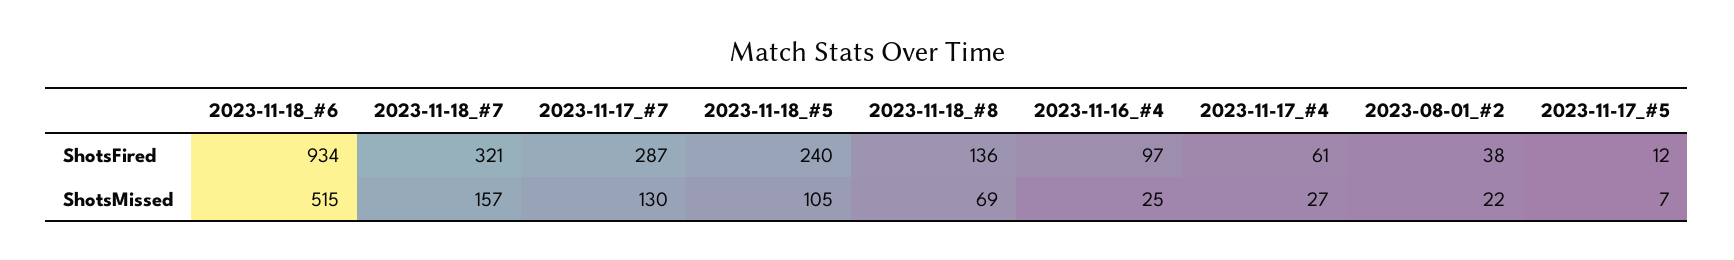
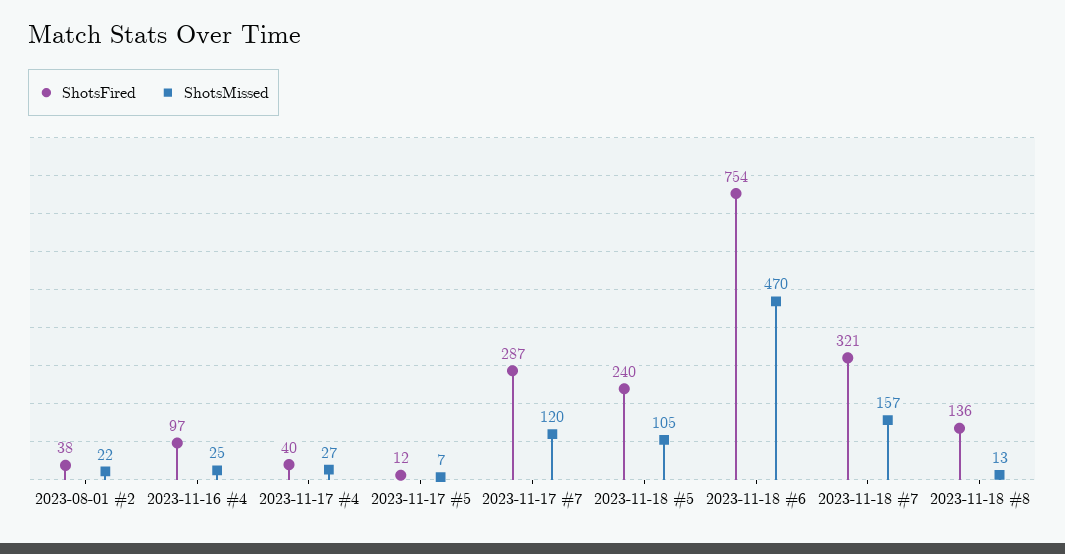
  {
    "ShotsFired": {
-     "2023-11-18_#6": 934,
+     "2023-11-18_#6": 754,
      "2023-11-18_#7": 321,
      "2023-11-17_#7": 287,
      "2023-11-18_#5": 240,
      "2023-11-18_#8": 136,
      "2023-11-16_#4": 97,
-     "2023-11-17_#4": 61,
+     "2023-11-17_#4": 40,
      "2023-08-01_#2": 38,
      "2023-11-17_#5": 12
    },
    "ShotsMissed": {
-     "2023-11-18_#6": 515,
+     "2023-11-18_#6": 470,
      "2023-11-18_#7": 157,
-     "2023-11-17_#7": 130,
+     "2023-11-17_#7": 120,
      "2023-11-18_#5": 105,
-     "2023-11-18_#8": 69,
+     "2023-11-18_#8": 13,
      "2023-11-16_#4": 25,
      "2023-11-17_#4": 27,
      "2023-08-01_#2": 22,
      "2023-11-17_#5": 7
    }
  }

